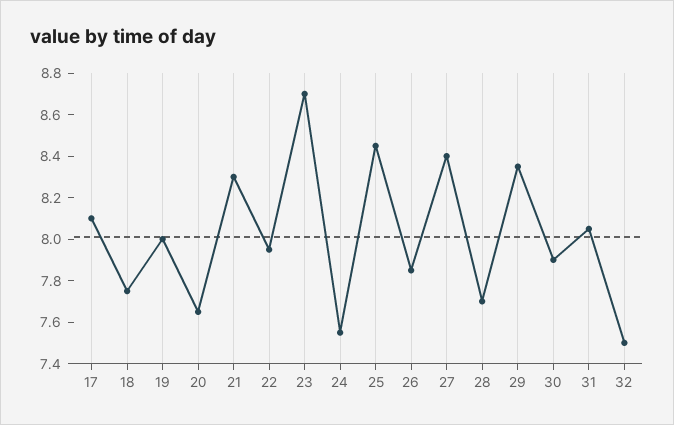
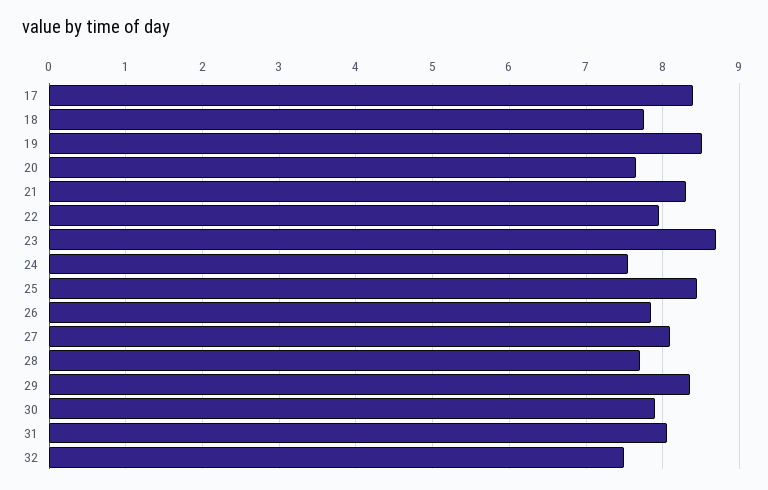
  {
-   "17": 8.1,
+   "17": 8.4,
    "18": 7.75,
-   "19": 8,
+   "19": 8.5,
    "20": 7.65,
    "21": 8.3,
    "22": 7.95,
    "23": 8.7,
    "24": 7.55,
    "25": 8.45,
    "26": 7.85,
-   "27": 8.4,
+   "27": 8.1,
    "28": 7.7,
    "29": 8.35,
    "30": 7.9,
    "31": 8.05,
    "32": 7.5
  }

